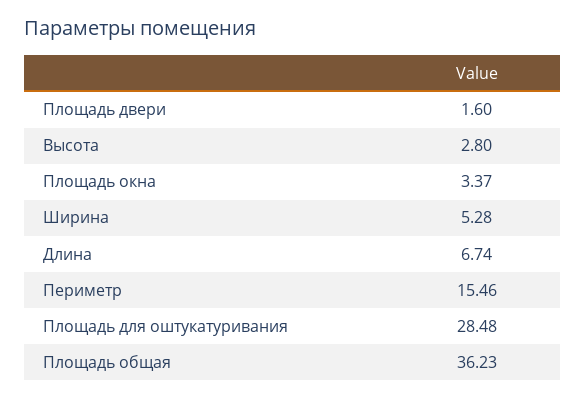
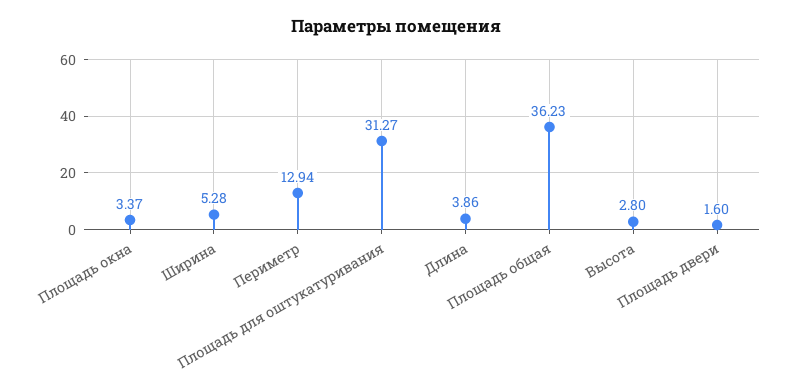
  {
    "Площадь двери": 1.6,
    "Высота": 2.8,
    "Площадь окна": 3.37,
    "Ширина": 5.28,
-   "Длина": 6.74,
+   "Длина": 3.86,
-   "Периметр": 15.46,
+   "Периметр": 12.94,
-   "Площадь для оштукатуривания": 28.48,
+   "Площадь для оштукатуривания": 31.27,
    "Площадь общая": 36.23
  }

